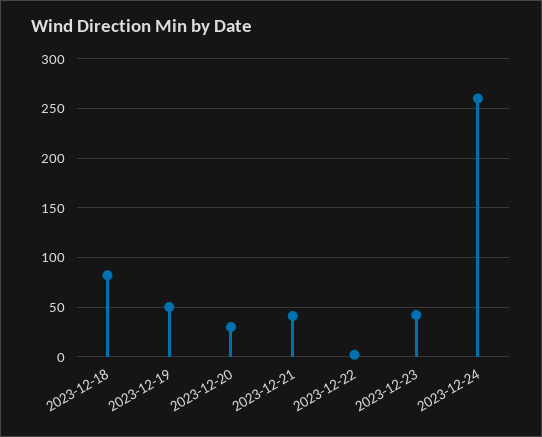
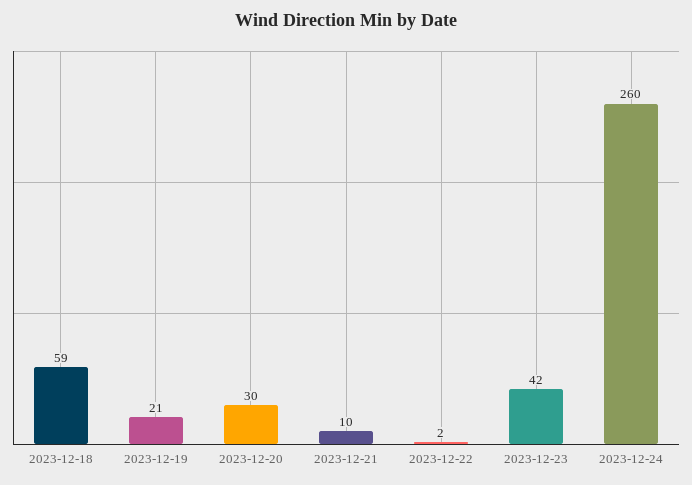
  {
-   "2023-12-18": 80,
+   "2023-12-18": 59,
-   "2023-12-19": 50,
+   "2023-12-19": 21,
    "2023-12-20": 30,
-   "2023-12-21": 40,
+   "2023-12-21": 10,
    "2023-12-22": 2,
    "2023-12-23": 42,
    "2023-12-24": 260
  }

